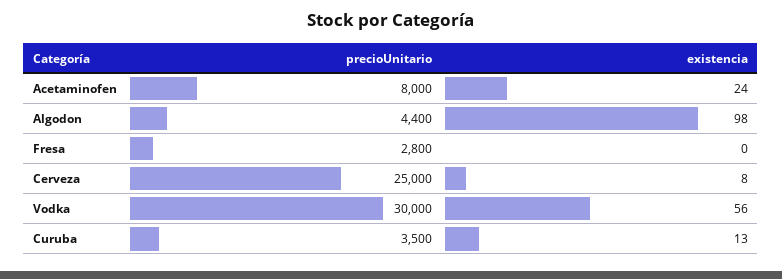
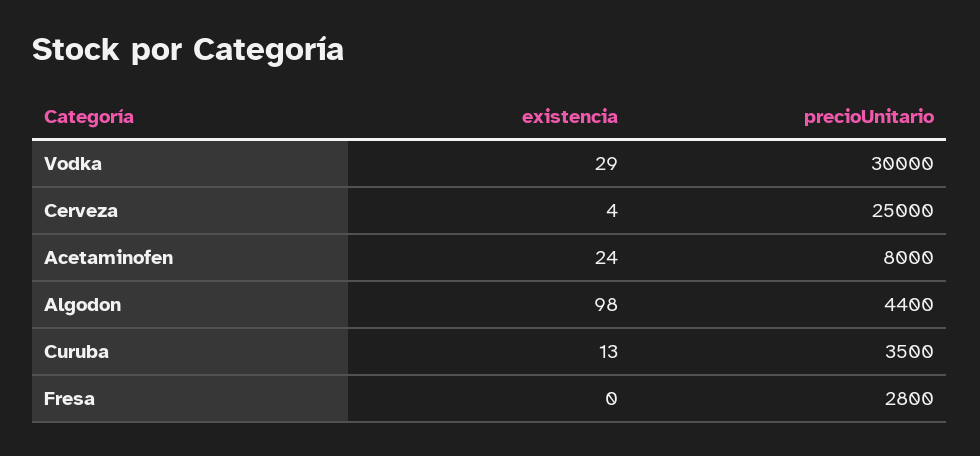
  {
    "precioUnitario": {
      "Acetaminofen": 8000,
      "Algodon": 4400,
      "Fresa": 2800,
      "Cerveza": 25000,
      "Vodka": 30000,
      "Curuba": 3500
    },
    "existencia": {
      "Acetaminofen": 24,
      "Algodon": 98,
      "Fresa": 0,
-     "Cerveza": 8,
+     "Cerveza": 4,
-     "Vodka": 56,
+     "Vodka": 29,
      "Curuba": 13
    }
  }

